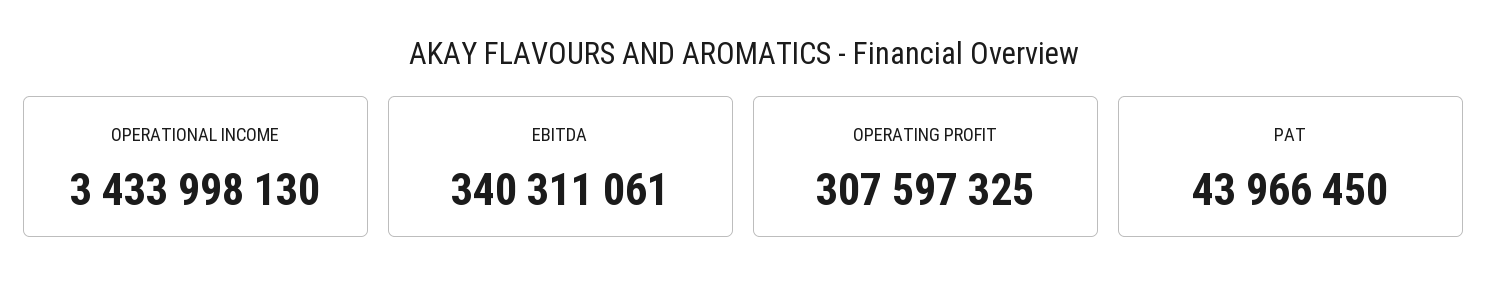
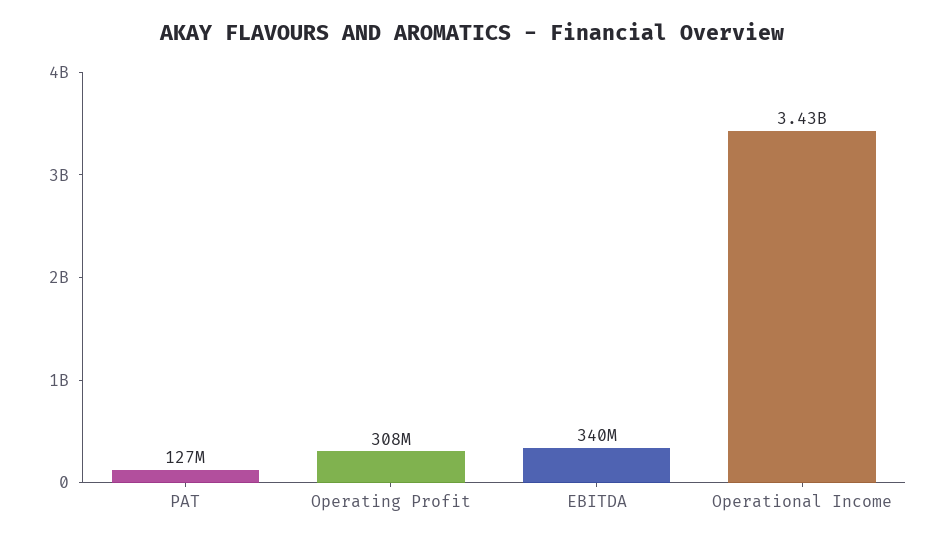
  {
    "OPERATIONAL INCOME": 3433998130,
    "EBITDA": 340311061,
    "OPERATING PROFIT": 307597325,
-   "PAT": 43966450
+   "PAT": 127000000
  }

